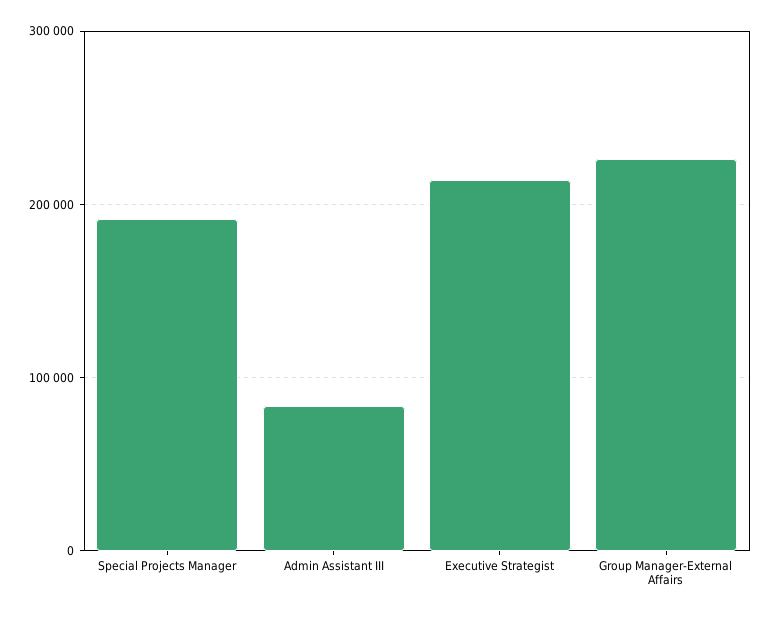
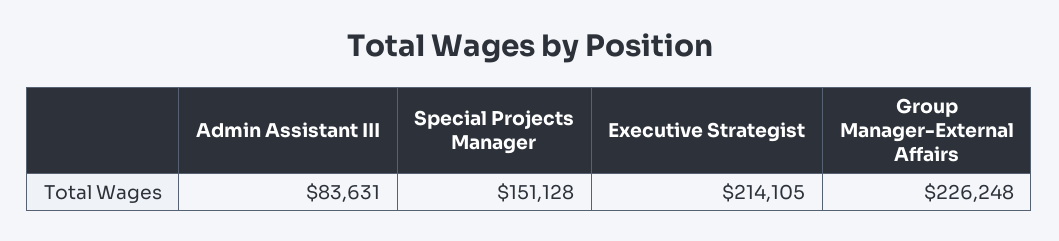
  {
-   "Special Projects Manager": 190000,
+   "Special Projects Manager": 151128,
    "Admin Assistant III": 83631,
    "Executive Strategist": 214105,
    "Group Manager-External Affairs": 226248
  }

